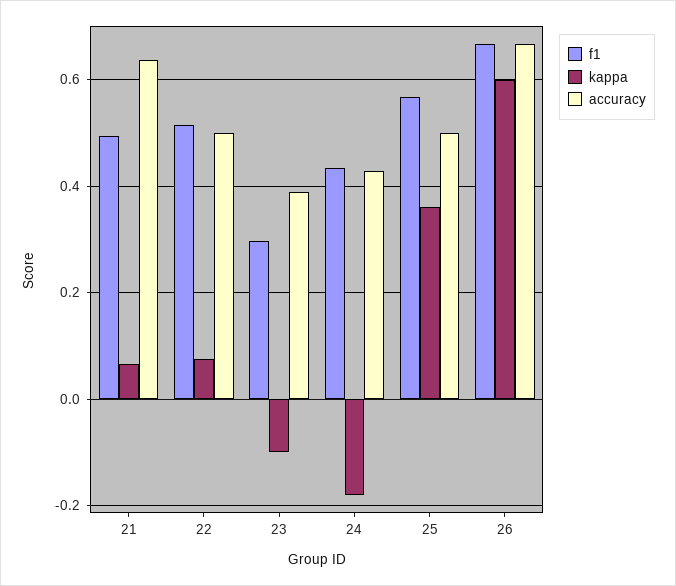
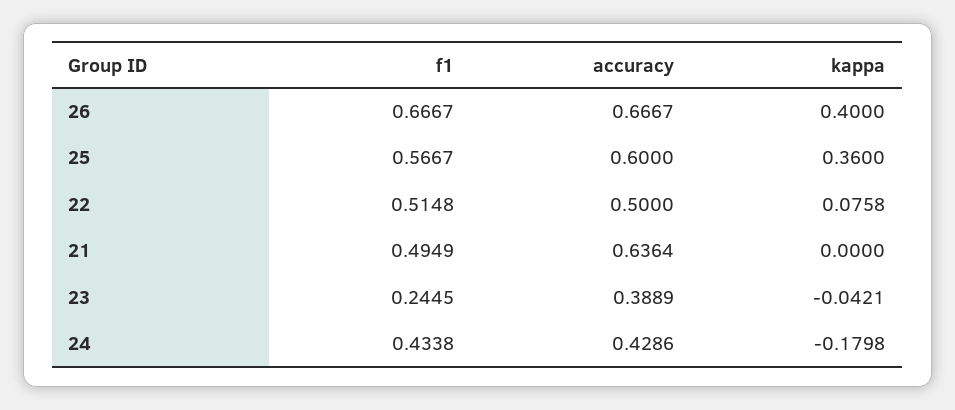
  {
    "f1": {
      "21": 0.4949,
      "22": 0.5148,
-     "23": 0.3,
+     "23": 0.2445,
      "24": 0.4338,
      "25": 0.5667,
      "26": 0.6667
    },
    "kappa": {
-     "21": 0.06,
+     "21": 0,
      "22": 0.0758,
-     "23": -0.1,
+     "23": -0.0421,
      "24": -0.1798,
      "25": 0.36,
-     "26": 0.6
+     "26": 0.4
    },
    "accuracy": {
      "21": 0.6364,
      "22": 0.5,
      "23": 0.3889,
      "24": 0.4286,
-     "25": 0.5,
+     "25": 0.6,
      "26": 0.6667
    }
  }

